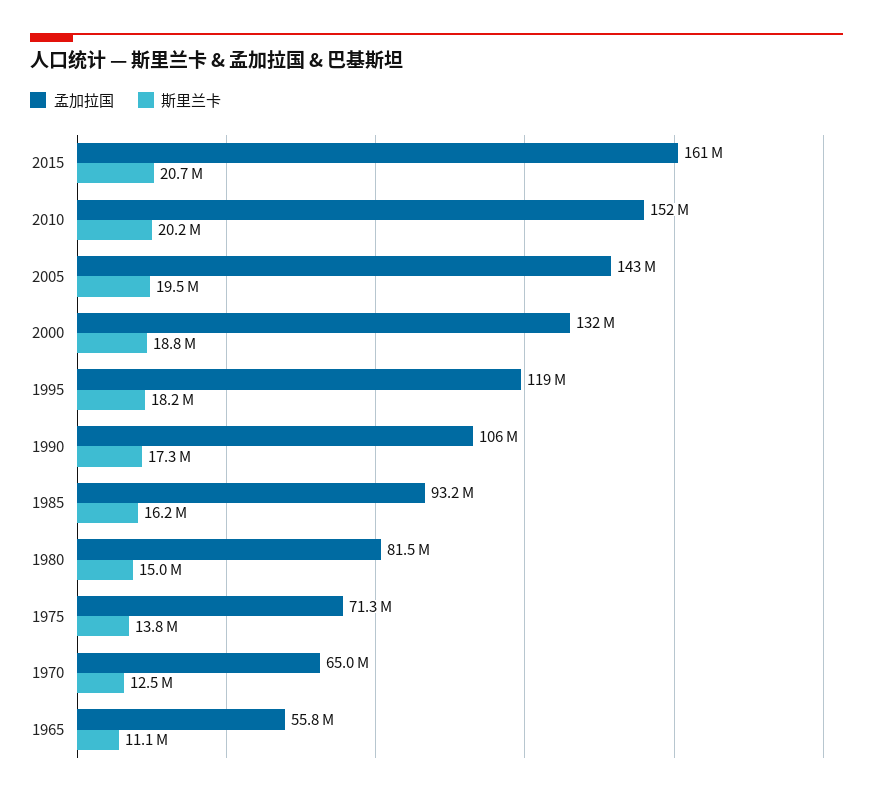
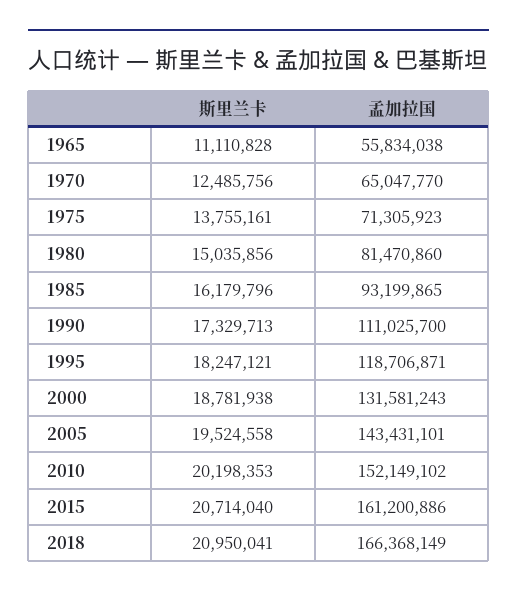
  {
    "孟加拉国": {
      "2015": 161200886,
      "2010": 152149102,
      "2005": 143431101,
      "2000": 131581243,
      "1995": 118706871,
-     "1990": 106000000,
+     "1990": 111025700,
      "1985": 93199865,
      "1980": 81470860,
      "1975": 71305923,
      "1970": 65047770,
-     "1965": 55834038
+     "1965": 55834038,
+     "2018": 166368149
    },
    "斯里兰卡": {
      "2015": 20714040,
      "2010": 20198353,
      "2005": 19524558,
      "2000": 18781938,
      "1995": 18247121,
      "1990": 17329713,
      "1985": 16179796,
      "1980": 15035856,
      "1975": 13755161,
      "1970": 12485756,
-     "1965": 11110828
+     "1965": 11110828,
+     "2018": 20950041
    }
  }

